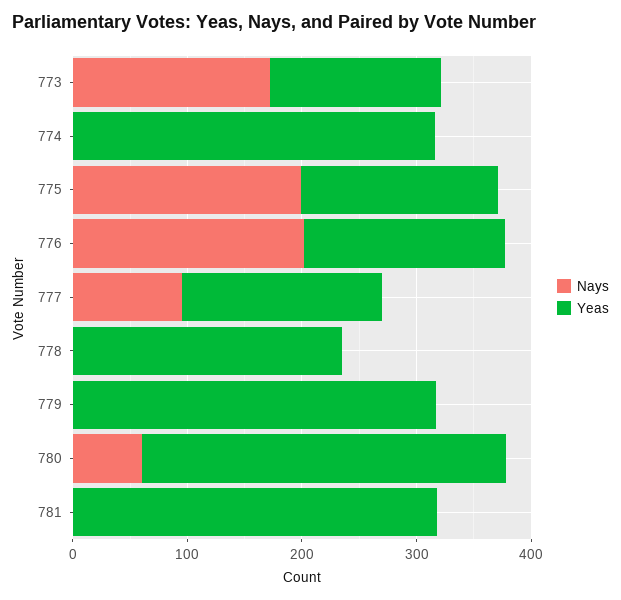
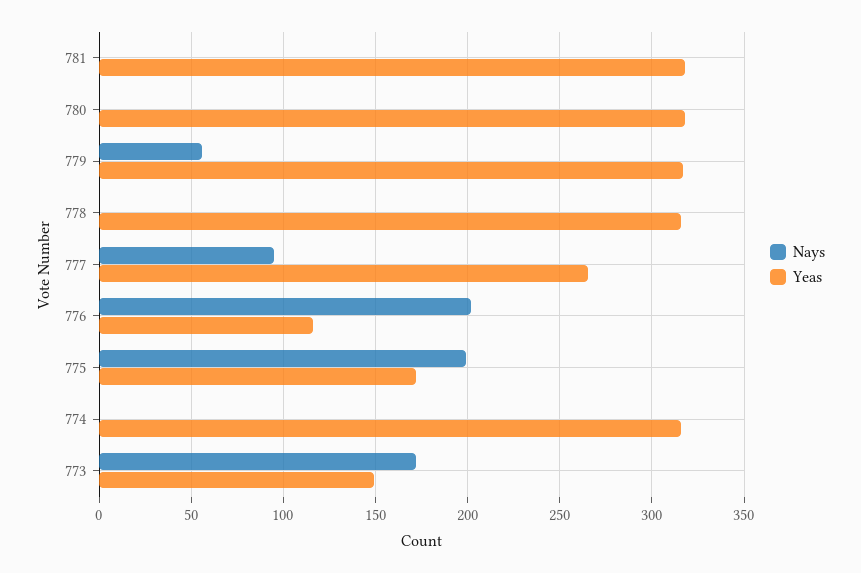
  {
    "Nays": {
      "773": 170,
      "774": 0,
      "775": 200,
      "776": 200,
      "777": 95,
      "778": 0,
-     "779": 0,
+     "779": 55,
-     "780": 60,
+     "780": 0,
      "781": 0
    },
    "Yeas": {
      "773": 150,
      "774": 315,
      "775": 170,
-     "776": 180,
+     "776": 115,
-     "777": 180,
+     "777": 265,
-     "778": 240,
+     "778": 315,
      "779": 315,
      "780": 320,
      "781": 320
    }
  }

